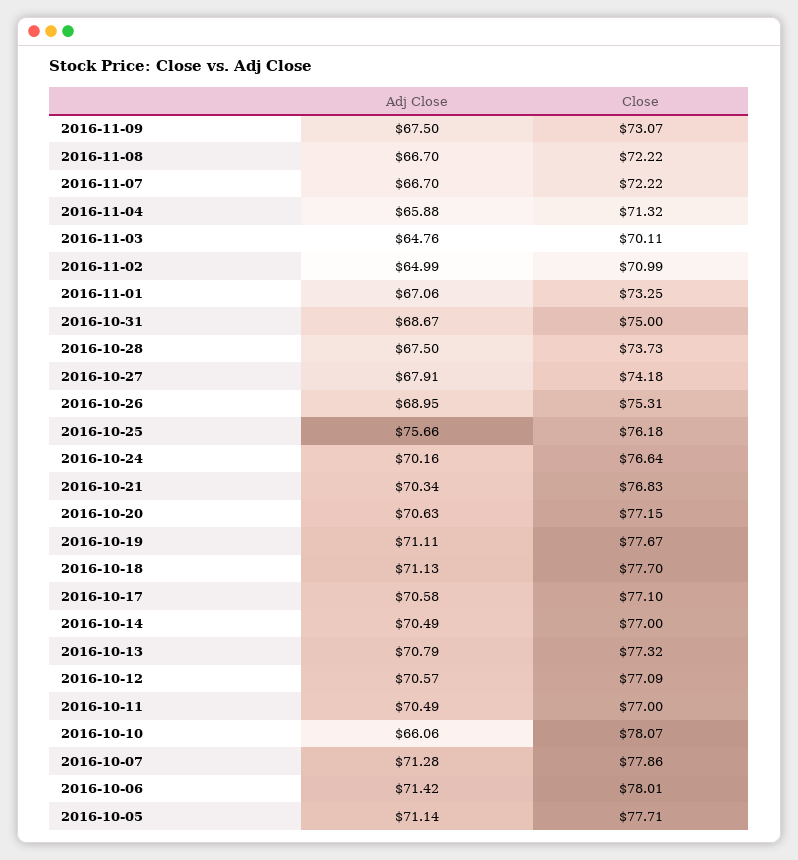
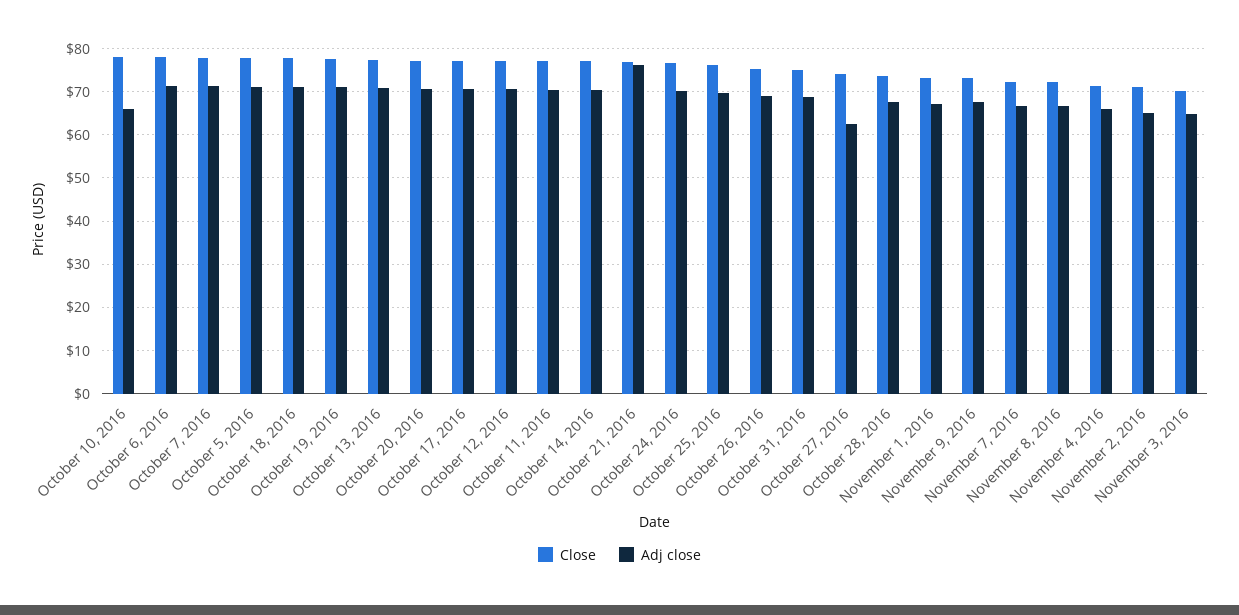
  {
    "Adj Close": {
      "2016-11-09": 67.5,
      "2016-11-08": 66.7,
      "2016-11-07": 66.7,
      "2016-11-04": 65.88,
      "2016-11-03": 64.76,
      "2016-11-02": 64.99,
      "2016-11-01": 67.06,
      "2016-10-31": 68.67,
      "2016-10-28": 67.5,
-     "2016-10-27": 67.91,
+     "2016-10-27": 62,
      "2016-10-26": 68.95,
-     "2016-10-25": 75.66,
+     "2016-10-25": 70,
      "2016-10-24": 70.16,
-     "2016-10-21": 70.34,
+     "2016-10-21": 76,
      "2016-10-20": 70.63,
      "2016-10-19": 71.11,
      "2016-10-18": 71.13,
      "2016-10-17": 70.58,
      "2016-10-14": 70.49,
      "2016-10-13": 70.79,
      "2016-10-12": 70.57,
      "2016-10-11": 70.49,
      "2016-10-10": 66.06,
      "2016-10-07": 71.28,
      "2016-10-06": 71.42,
      "2016-10-05": 71.14
    },
    "Close": {
      "2016-11-09": 73.07,
      "2016-11-08": 72.22,
      "2016-11-07": 72.22,
      "2016-11-04": 71.32,
      "2016-11-03": 70.11,
      "2016-11-02": 70.99,
      "2016-11-01": 73.25,
      "2016-10-31": 75,
      "2016-10-28": 73.73,
      "2016-10-27": 74.18,
      "2016-10-26": 75.31,
      "2016-10-25": 76.18,
      "2016-10-24": 76.64,
      "2016-10-21": 76.83,
      "2016-10-20": 77.15,
      "2016-10-19": 77.67,
      "2016-10-18": 77.7,
      "2016-10-17": 77.1,
      "2016-10-14": 77,
      "2016-10-13": 77.32,
      "2016-10-12": 77.09,
      "2016-10-11": 77,
      "2016-10-10": 78.07,
      "2016-10-07": 77.86,
      "2016-10-06": 78.01,
      "2016-10-05": 77.71
    }
  }

